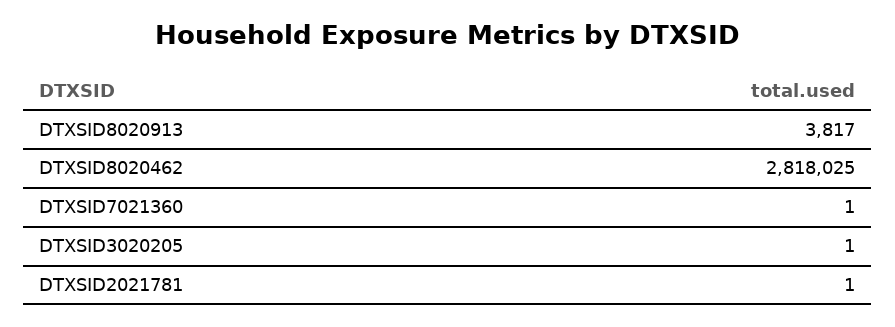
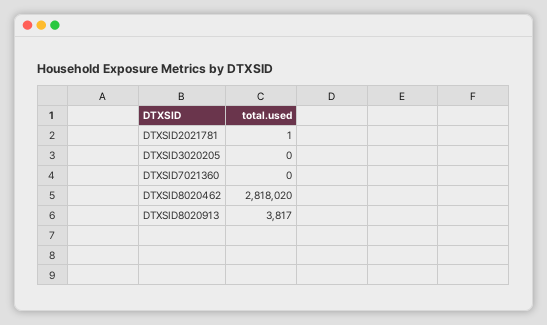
  {
    "DTXSID8020913": 3817,
-   "DTXSID8020462": 2818025,
+   "DTXSID8020462": 2818020,
-   "DTXSID7021360": 1,
+   "DTXSID7021360": 0,
-   "DTXSID3020205": 1,
+   "DTXSID3020205": 0,
    "DTXSID2021781": 1
  }

